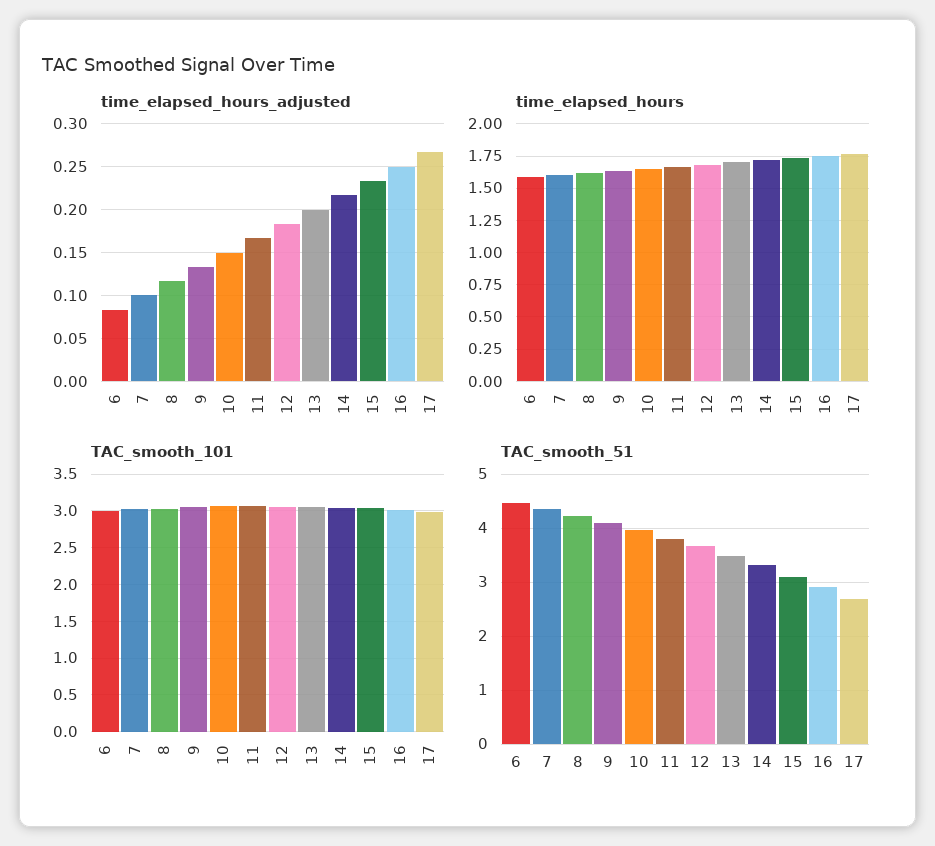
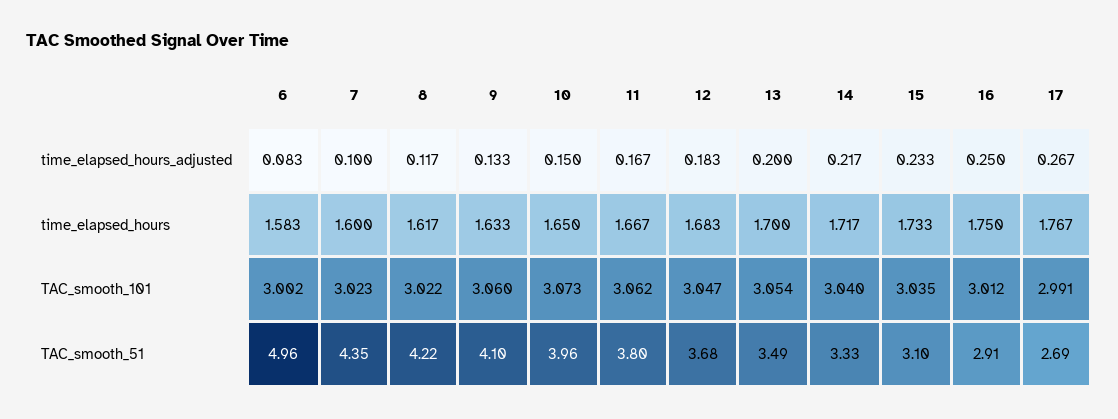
  {
    "time_elapsed_hours_adjusted": {
      "6": 0.083,
      "7": 0.1,
      "8": 0.117,
      "9": 0.133,
      "10": 0.15,
      "11": 0.167,
      "12": 0.183,
      "13": 0.2,
      "14": 0.217,
      "15": 0.233,
      "16": 0.25,
      "17": 0.267
    },
    "time_elapsed_hours": {
      "6": 1.583,
      "7": 1.6,
      "8": 1.617,
      "9": 1.633,
      "10": 1.65,
      "11": 1.667,
      "12": 1.683,
      "13": 1.7,
      "14": 1.717,
      "15": 1.733,
      "16": 1.75,
      "17": 1.767
    },
    "TAC_smooth_101": {
      "6": 3.002,
      "7": 3.023,
      "8": 3.022,
      "9": 3.06,
      "10": 3.073,
      "11": 3.062,
      "12": 3.047,
      "13": 3.054,
      "14": 3.04,
      "15": 3.035,
      "16": 3.012,
      "17": 2.991
    },
    "TAC_smooth_51": {
-     "6": 4.4,
+     "6": 4.96,
      "7": 4.35,
      "8": 4.22,
      "9": 4.1,
      "10": 3.96,
      "11": 3.8,
      "12": 3.68,
      "13": 3.49,
      "14": 3.33,
      "15": 3.1,
      "16": 2.91,
      "17": 2.69
    }
  }

